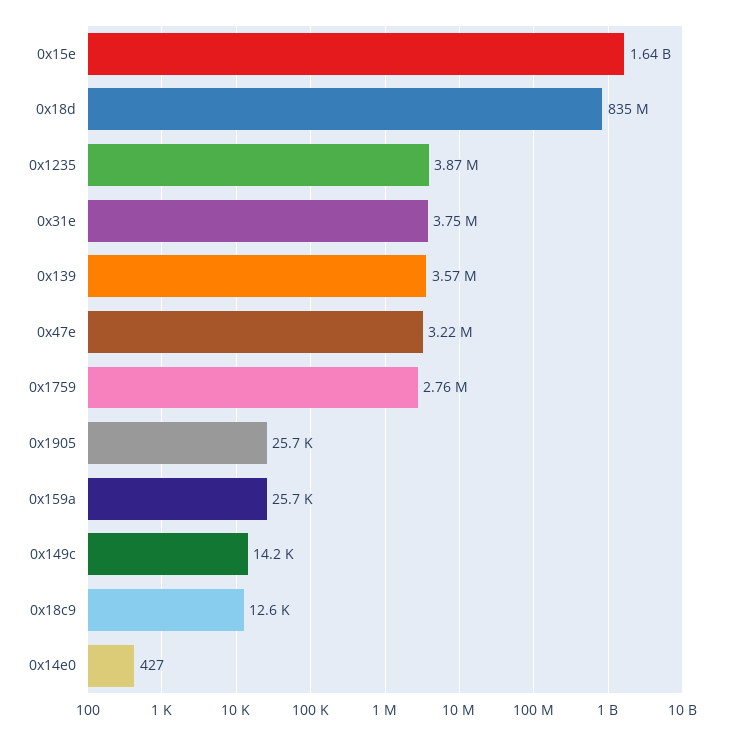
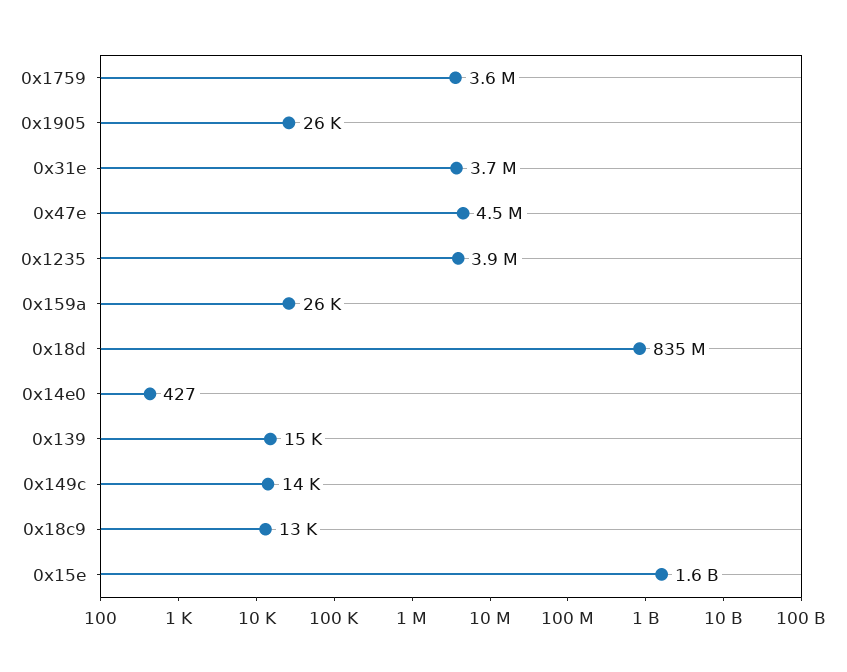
  {
    "0x15e": 1640000000,
    "0x18d": 835000000,
    "0x1235": 3870000,
    "0x31e": 3750000,
-   "0x139": 3570000,
+   "0x139": 15000,
-   "0x47e": 3220000,
+   "0x47e": 4500000,
-   "0x1759": 2760000,
+   "0x1759": 3600000,
    "0x1905": 25700,
    "0x159a": 25700,
    "0x149c": 14200,
    "0x18c9": 12600,
    "0x14e0": 427
  }

